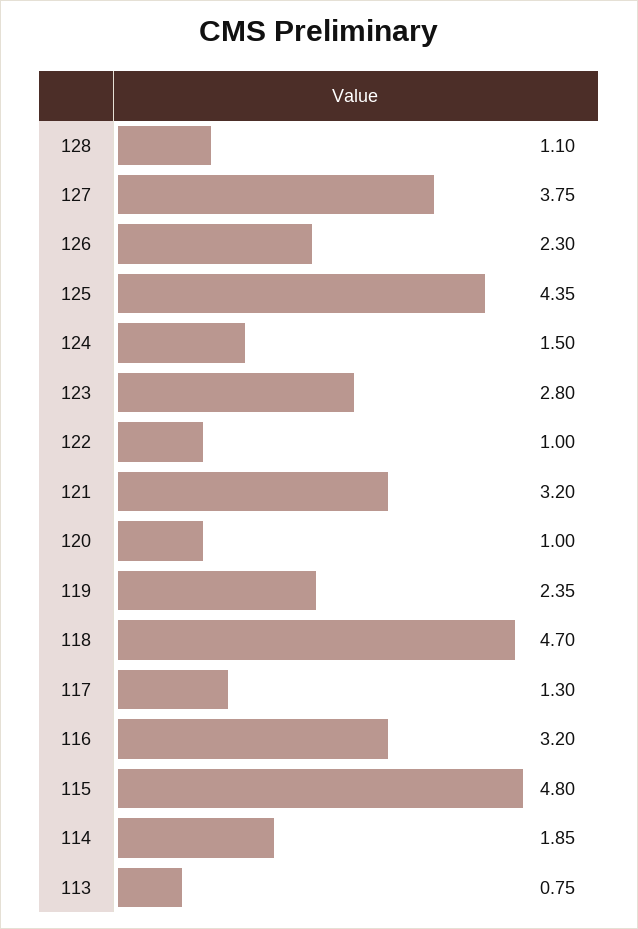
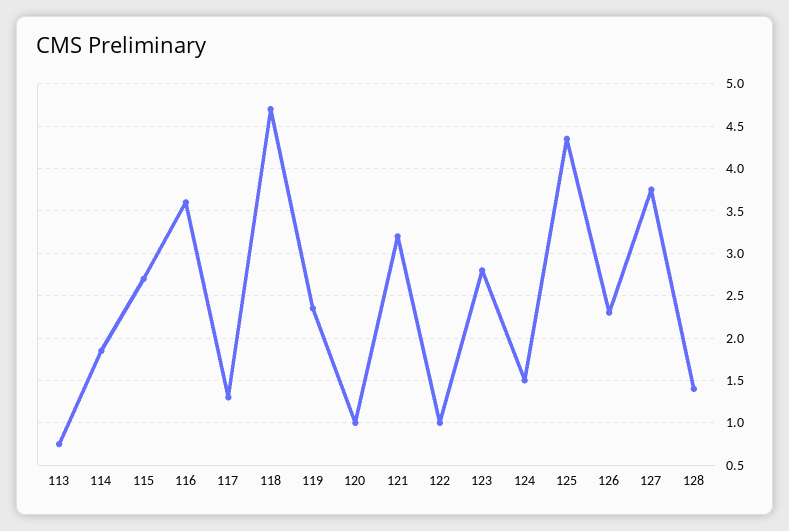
  {
-   "128": 1.1,
+   "128": 1.4,
    "127": 3.75,
    "126": 2.3,
    "125": 4.35,
    "124": 1.5,
    "123": 2.8,
    "122": 1,
    "121": 3.2,
    "120": 1,
    "119": 2.35,
    "118": 4.7,
    "117": 1.3,
-   "116": 3.2,
+   "116": 3.6,
-   "115": 4.8,
+   "115": 2.7,
    "114": 1.85,
    "113": 0.75
  }

